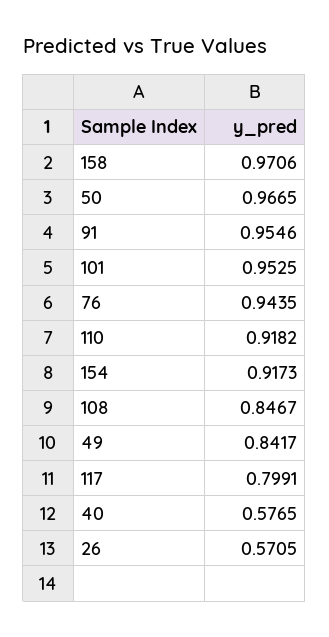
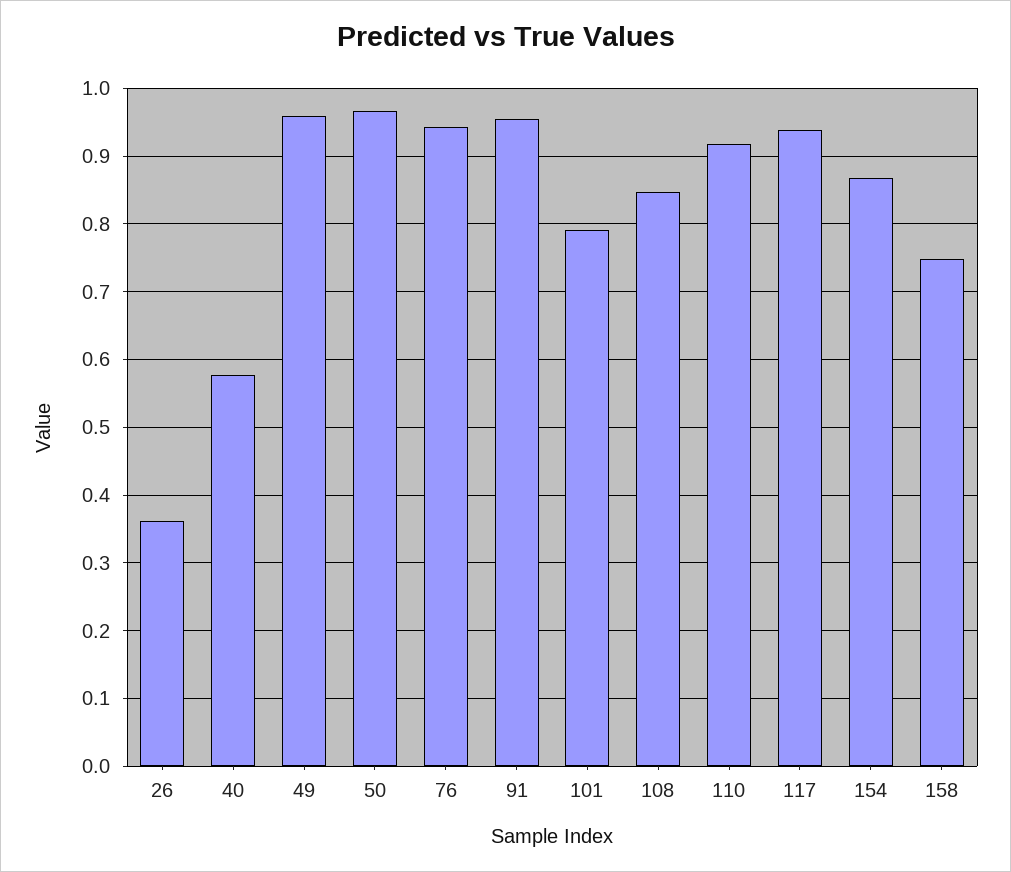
  {
-   "158": 0.9706,
+   "158": 0.75,
    "50": 0.9665,
    "91": 0.9546,
-   "101": 0.9525,
+   "101": 0.79,
    "76": 0.9435,
    "110": 0.9182,
-   "154": 0.9173,
+   "154": 0.87,
    "108": 0.8467,
-   "49": 0.8417,
+   "49": 0.96,
-   "117": 0.7991,
+   "117": 0.94,
    "40": 0.5765,
-   "26": 0.5705
+   "26": 0.36
  }

